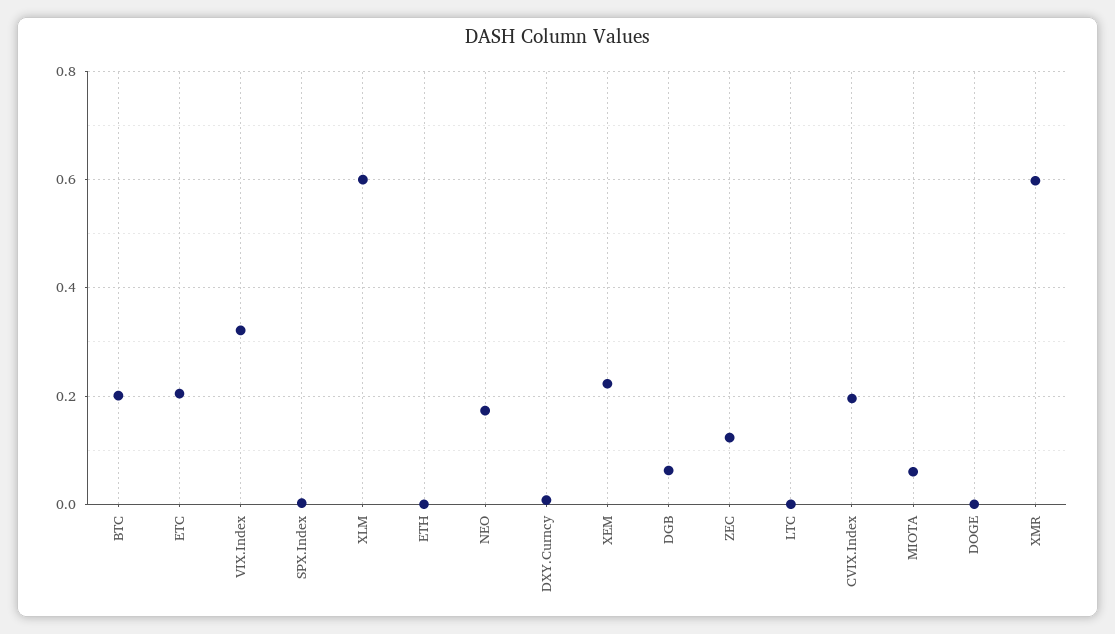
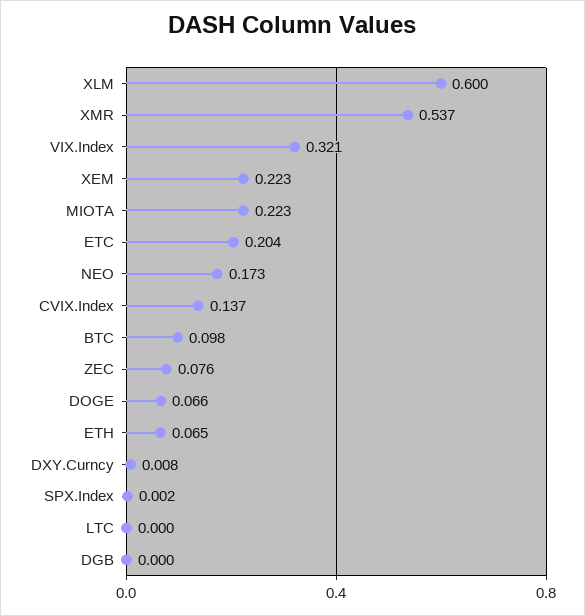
  {
-   "BTC": 0.2,
+   "BTC": 0.098,
    "ETC": 0.204,
    "VIX.Index": 0.321,
    "SPX.Index": 0.002,
    "XLM": 0.6,
-   "ETH": 0,
+   "ETH": 0.065,
    "NEO": 0.173,
    "DXY.Curncy": 0.008,
    "XEM": 0.223,
-   "DGB": 0.06,
+   "DGB": 0,
-   "ZEC": 0.12,
+   "ZEC": 0.076,
    "LTC": 0,
-   "CVIX.Index": 0.2,
+   "CVIX.Index": 0.137,
-   "MIOTA": 0.06,
+   "MIOTA": 0.223,
-   "DOGE": 0,
+   "DOGE": 0.066,
-   "XMR": 0.6
+   "XMR": 0.537
  }

